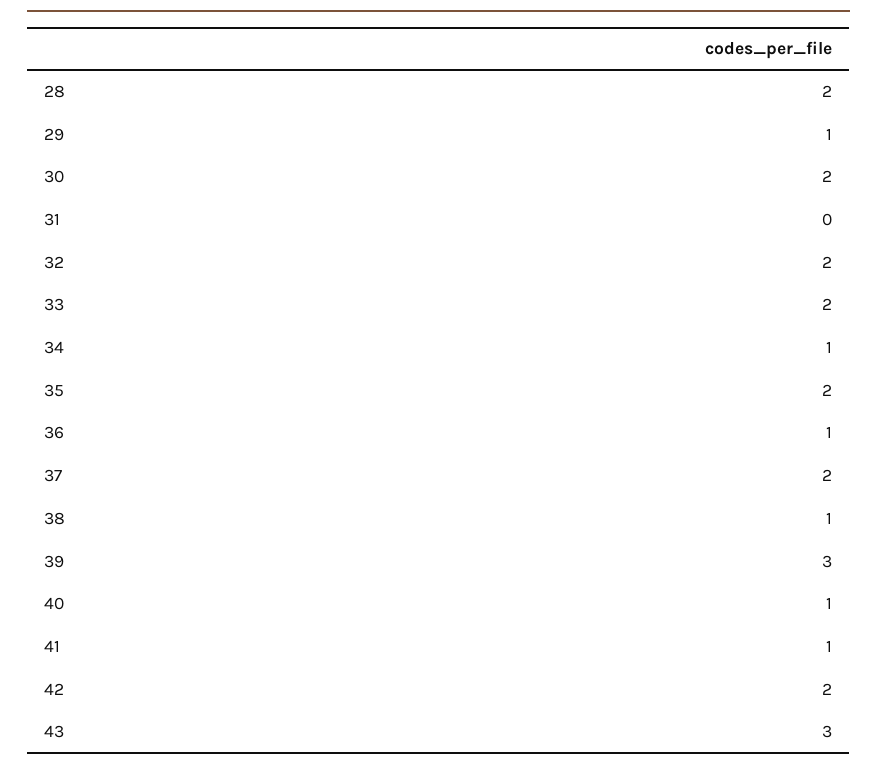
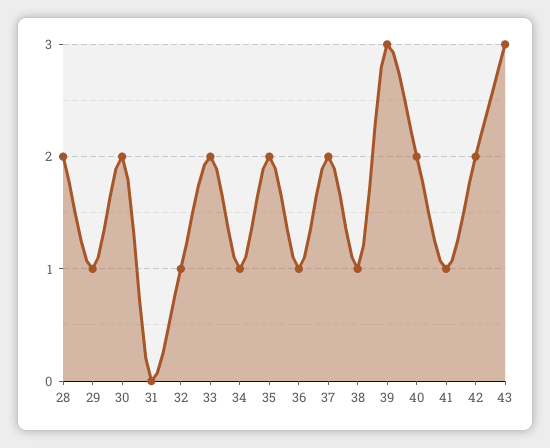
  {
    "28": 2,
    "29": 1,
    "30": 2,
    "31": 0,
-   "32": 2,
+   "32": 1,
    "33": 2,
    "34": 1,
    "35": 2,
    "36": 1,
    "37": 2,
    "38": 1,
    "39": 3,
-   "40": 1,
+   "40": 2,
    "41": 1,
    "42": 2,
    "43": 3
  }

